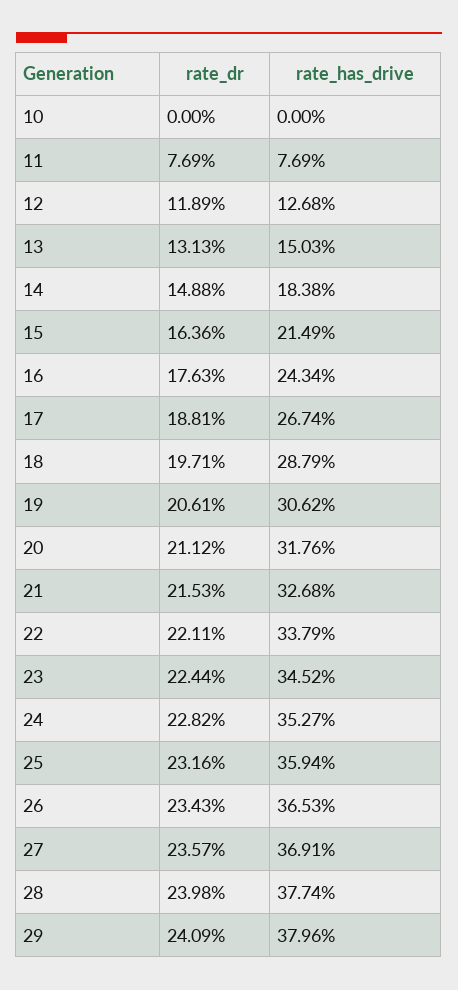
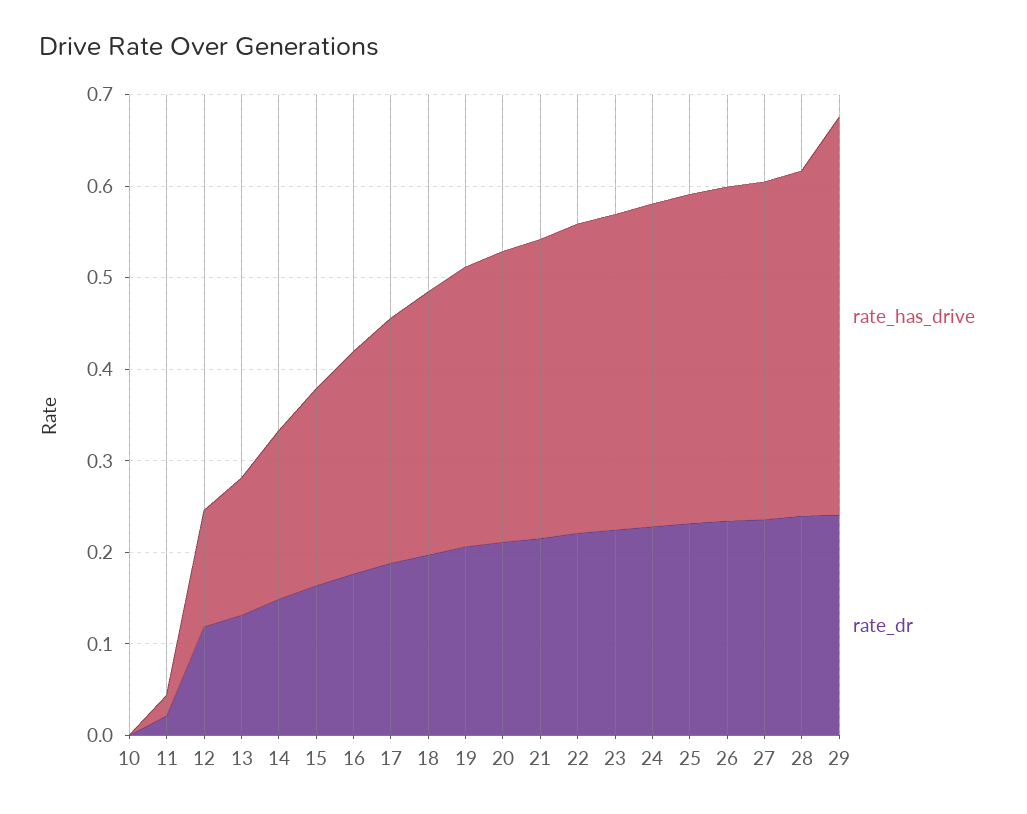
  {
    "rate_dr": {
      "10": 0,
-     "11": 0.0769,
+     "11": 0.02,
      "12": 0.1189,
      "13": 0.1313,
      "14": 0.1488,
      "15": 0.1636,
      "16": 0.1763,
      "17": 0.1881,
      "18": 0.1971,
      "19": 0.2061,
      "20": 0.2112,
      "21": 0.2153,
      "22": 0.2211,
      "23": 0.2244,
      "24": 0.2282,
      "25": 0.2316,
      "26": 0.2343,
      "27": 0.2357,
      "28": 0.2398,
      "29": 0.2409
    },
    "rate_has_drive": {
      "10": 0,
-     "11": 0.0769,
+     "11": 0.02,
      "12": 0.1268,
      "13": 0.1503,
      "14": 0.1838,
      "15": 0.2149,
      "16": 0.2434,
      "17": 0.2674,
      "18": 0.2879,
      "19": 0.3062,
      "20": 0.3176,
      "21": 0.3268,
      "22": 0.3379,
      "23": 0.3452,
      "24": 0.3527,
      "25": 0.3594,
      "26": 0.3653,
      "27": 0.3691,
      "28": 0.3774,
-     "29": 0.3796
+     "29": 0.44
    }
  }

